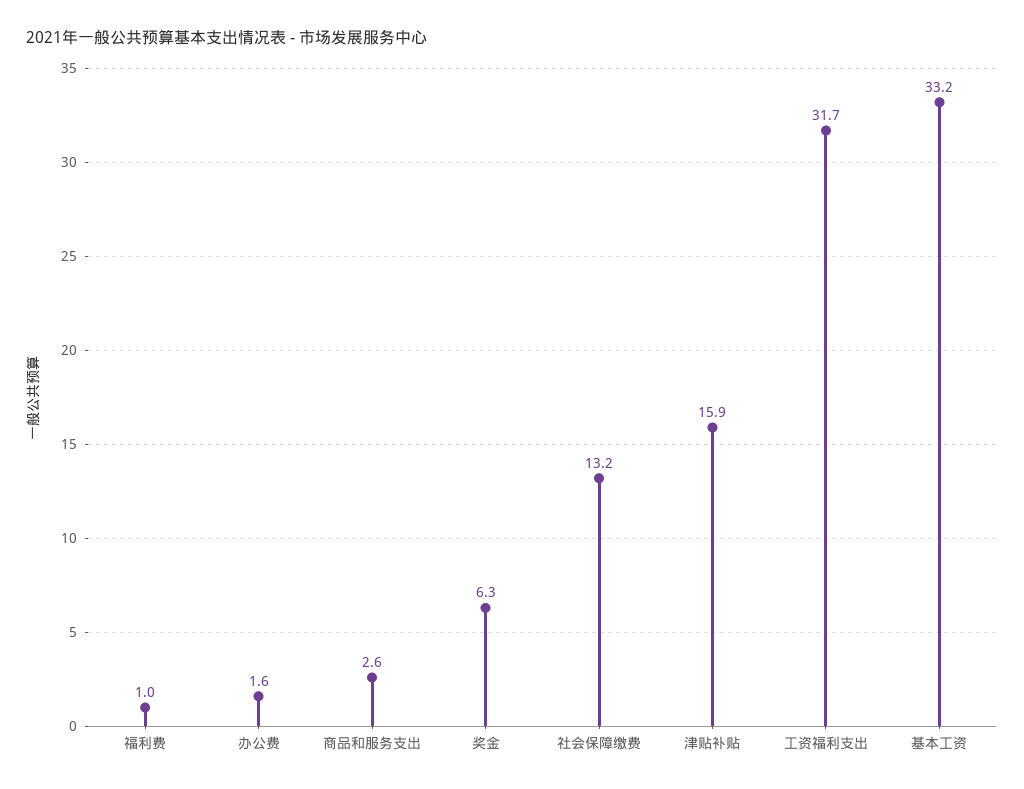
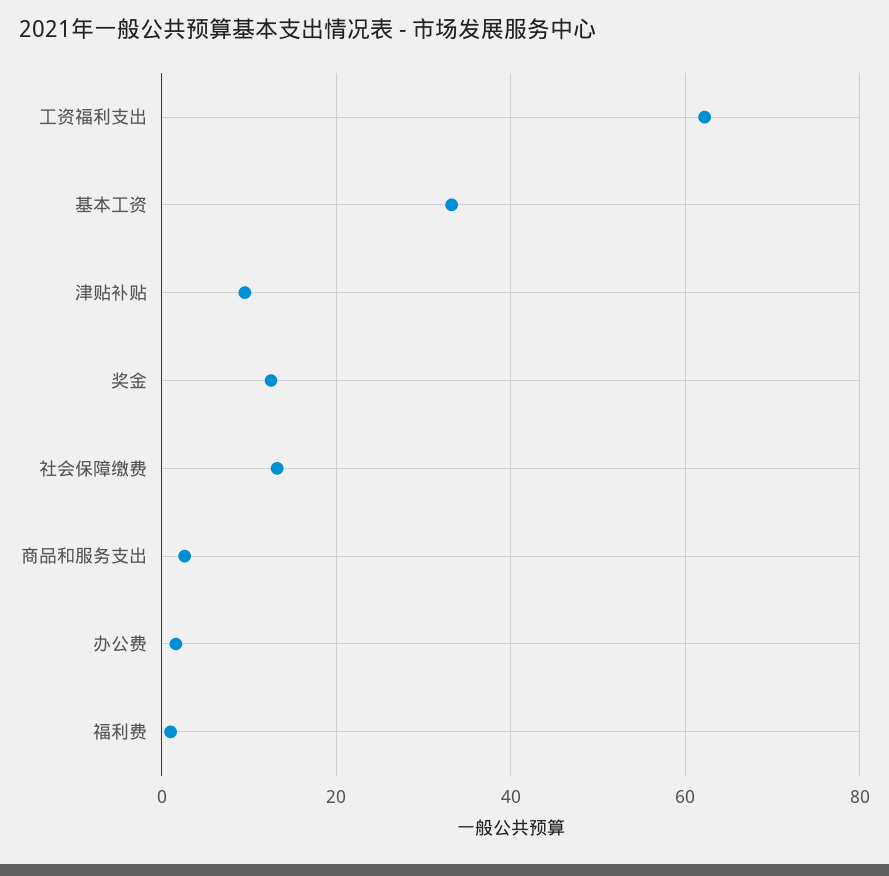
  {
    "福利费": 1,
    "办公费": 1.6,
    "商品和服务支出": 2.6,
-   "奖金": 6.3,
+   "奖金": 12,
    "社会保障缴费": 13.2,
-   "津贴补贴": 15.9,
+   "津贴补贴": 10,
-   "工资福利支出": 31.7,
+   "工资福利支出": 62,
    "基本工资": 33.2
  }

